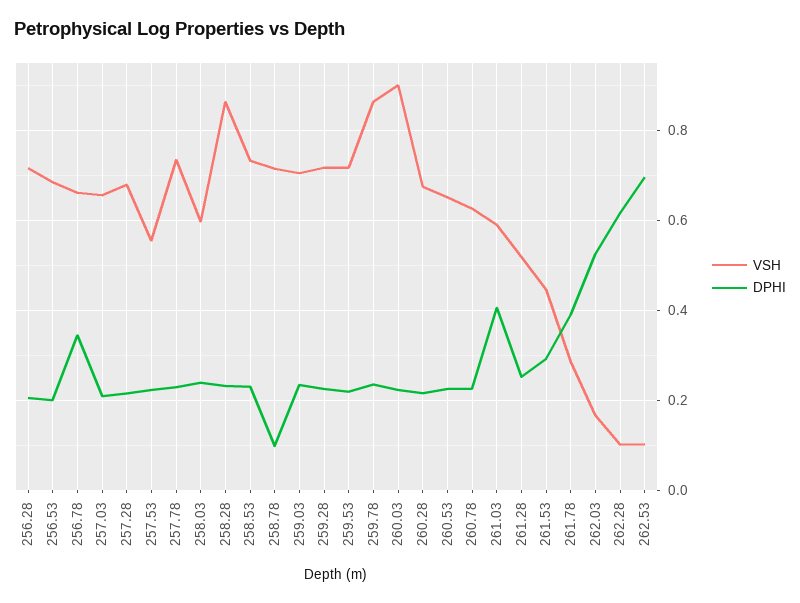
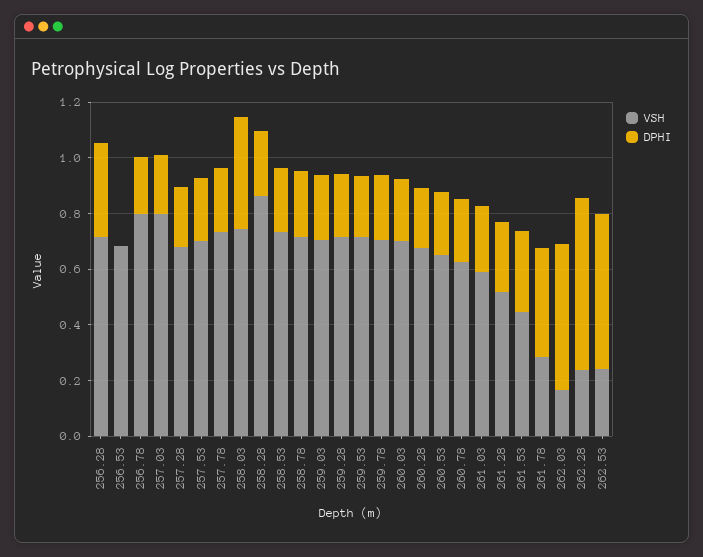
  {
    "VSH": {
      "256.28": 0.72,
      "256.53": 0.68,
-     "256.78": 0.66,
+     "256.78": 0.8,
-     "257.03": 0.66,
+     "257.03": 0.8,
      "257.28": 0.68,
-     "257.53": 0.56,
+     "257.53": 0.7,
      "257.78": 0.74,
-     "258.03": 0.6,
+     "258.03": 0.75,
      "258.28": 0.86,
      "258.53": 0.74,
      "258.78": 0.72,
      "259.03": 0.7,
      "259.28": 0.72,
      "259.53": 0.72,
-     "259.78": 0.86,
+     "259.78": 0.7,
-     "260.03": 0.9,
+     "260.03": 0.7,
      "260.28": 0.68,
      "260.53": 0.66,
      "260.78": 0.62,
      "261.03": 0.6,
      "261.28": 0.52,
      "261.53": 0.44,
      "261.78": 0.28,
      "262.03": 0.16,
-     "262.28": 0.1,
+     "262.28": 0.25,
-     "262.53": 0.1
+     "262.53": 0.25
    },
    "DPHI": {
-     "256.28": 0.2,
+     "256.28": 0.35,
-     "256.53": 0.2,
+     "256.53": 0,
-     "256.78": 0.34,
+     "256.78": 0.2,
      "257.03": 0.2,
      "257.28": 0.22,
      "257.53": 0.22,
      "257.78": 0.22,
-     "258.03": 0.24,
+     "258.03": 0.4,
      "258.28": 0.24,
      "258.53": 0.24,
-     "258.78": 0.1,
+     "258.78": 0.25,
      "259.03": 0.24,
      "259.28": 0.22,
      "259.53": 0.22,
      "259.78": 0.24,
      "260.03": 0.22,
      "260.28": 0.22,
      "260.53": 0.22,
      "260.78": 0.22,
-     "261.03": 0.4,
+     "261.03": 0.25,
      "261.28": 0.26,
      "261.53": 0.3,
      "261.78": 0.4,
      "262.03": 0.52,
      "262.28": 0.62,
-     "262.53": 0.7
+     "262.53": 0.55
    }
  }

